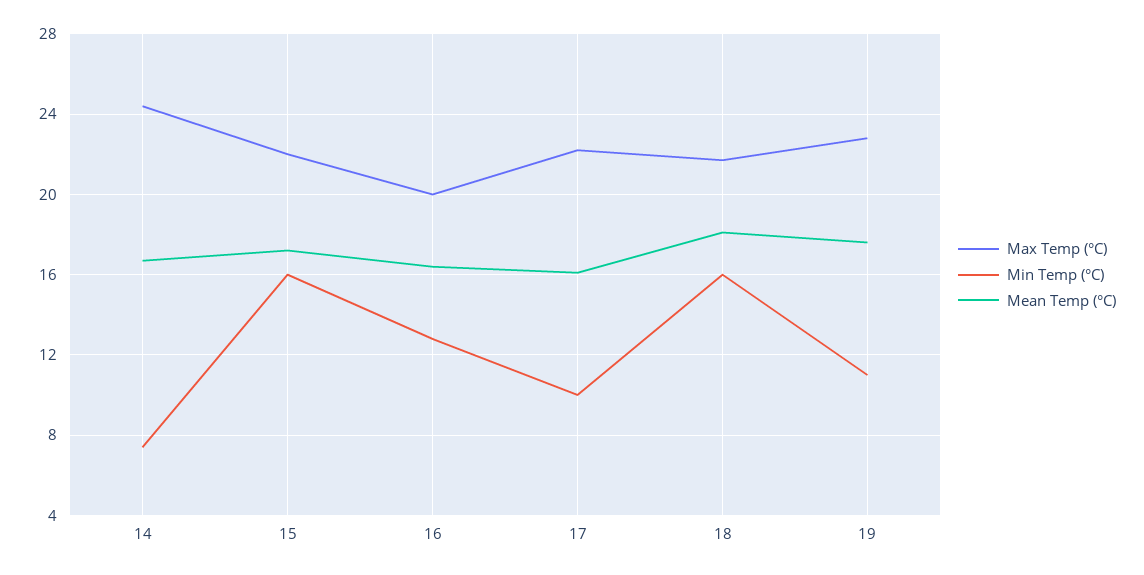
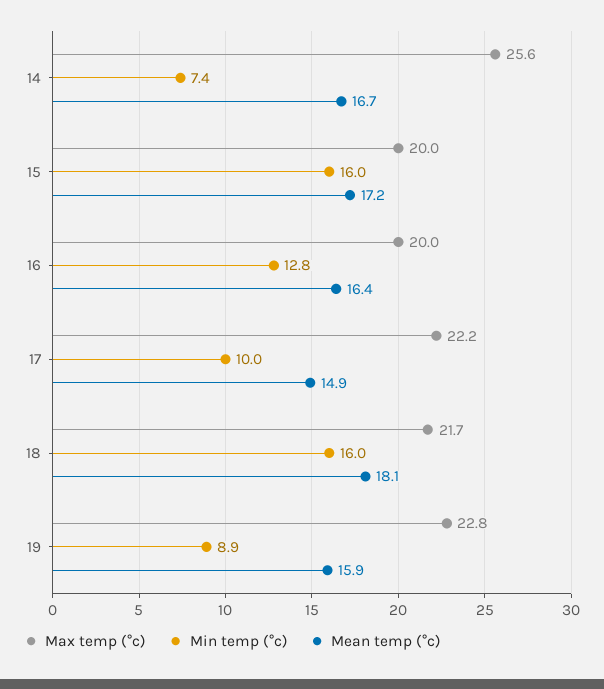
  {
    "Max Temp (°C)": {
-     "14": 24.5,
+     "14": 25.6,
-     "15": 22,
+     "15": 20,
      "16": 20,
      "17": 22.2,
      "18": 21.7,
      "19": 22.8
    },
    "Min Temp (°C)": {
      "14": 7.4,
      "15": 16,
      "16": 12.8,
      "17": 10,
      "18": 16,
-     "19": 11
+     "19": 8.9
    },
    "Mean Temp (°C)": {
      "14": 16.7,
      "15": 17.2,
      "16": 16.4,
-     "17": 16,
+     "17": 14.9,
      "18": 18.1,
-     "19": 17.5
+     "19": 15.9
    }
  }

